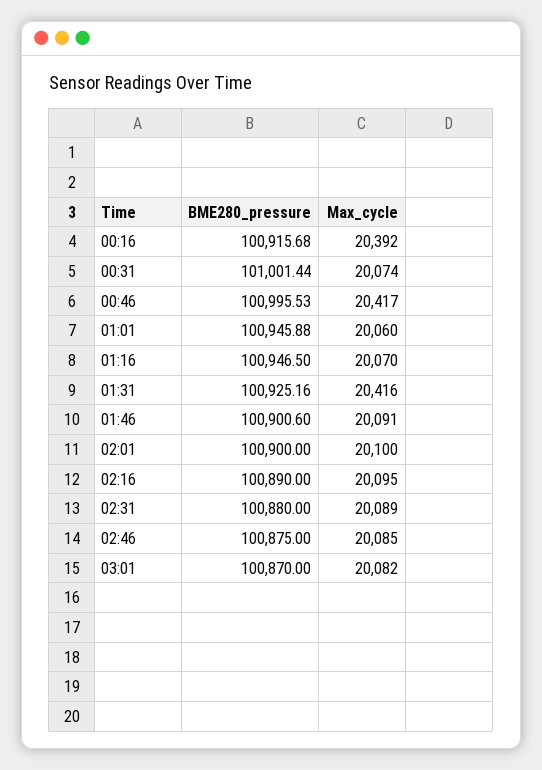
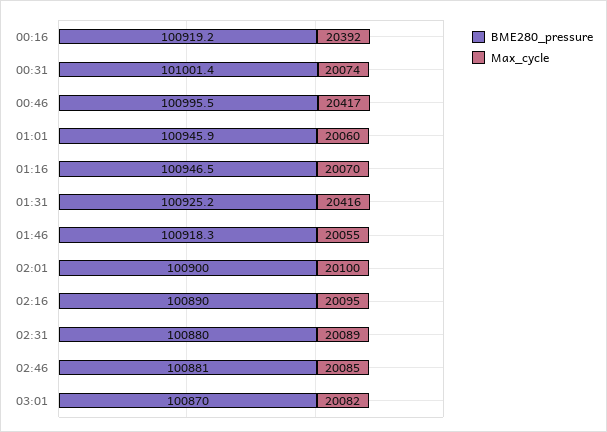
  {
    "BME280_pressure": {
-     "00:16": 100915.68,
+     "00:16": 100919.2,
      "00:31": 101001.44,
      "00:46": 100995.53,
      "01:01": 100945.88,
      "01:16": 100946.5,
      "01:31": 100925.16,
-     "01:46": 100900.6,
+     "01:46": 100918.3,
      "02:01": 100900,
      "02:16": 100890,
      "02:31": 100880,
-     "02:46": 100875,
+     "02:46": 100881,
      "03:01": 100870
    },
    "Max_cycle": {
      "00:16": 20392,
      "00:31": 20074,
      "00:46": 20417,
      "01:01": 20060,
      "01:16": 20070,
      "01:31": 20416,
-     "01:46": 20091,
+     "01:46": 20055,
      "02:01": 20100,
      "02:16": 20095,
      "02:31": 20089,
      "02:46": 20085,
      "03:01": 20082
    }
  }

